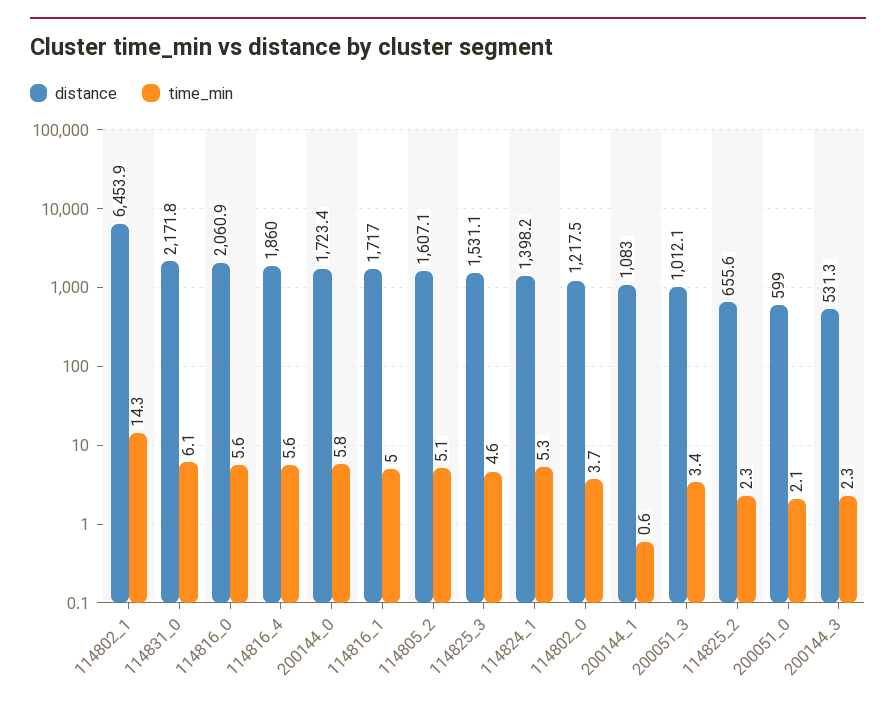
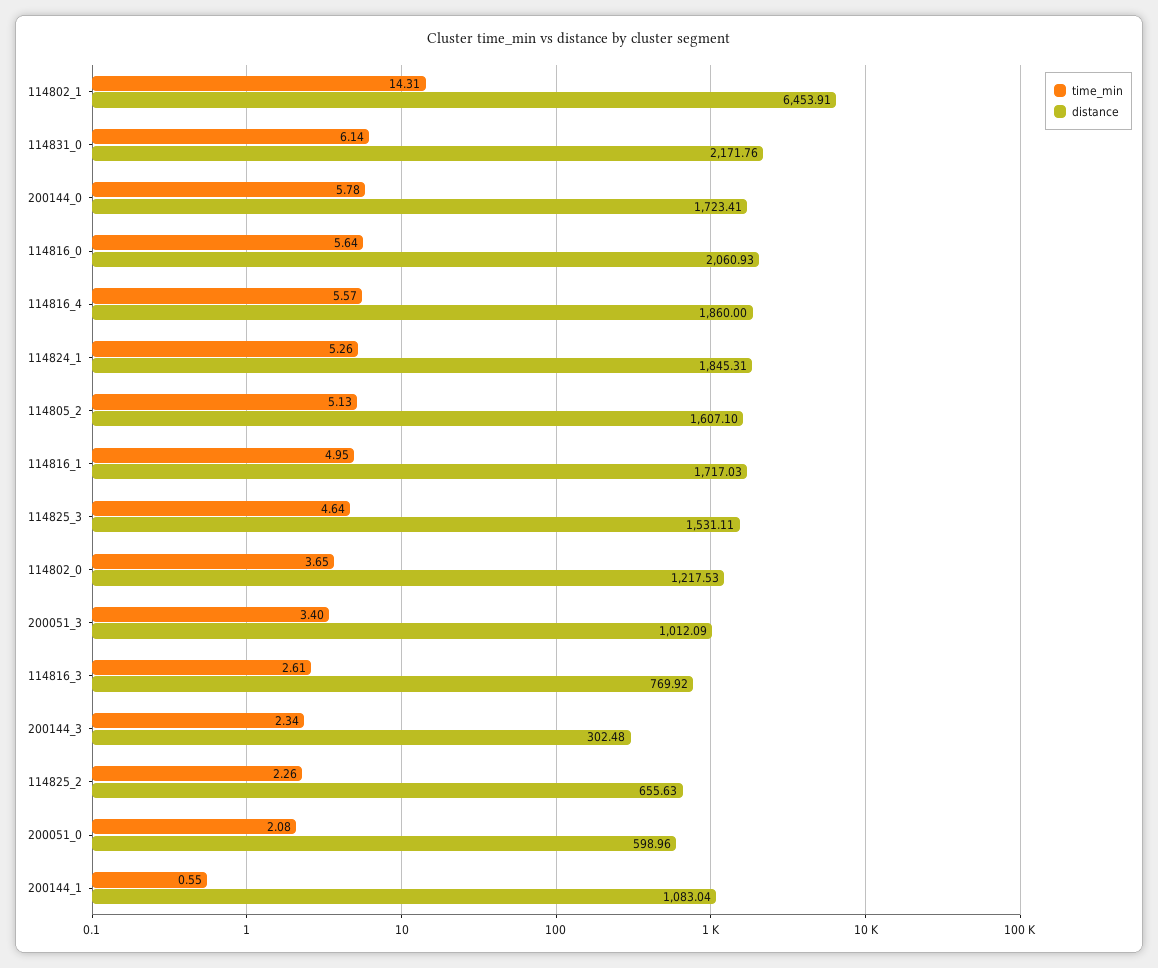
  {
    "distance": {
      "114802_1": 6453.91,
      "114831_0": 2171.76,
      "114816_0": 2060.93,
      "114816_4": 1860,
      "200144_0": 1723.41,
      "114816_1": 1717.03,
      "114805_2": 1607.1,
      "114825_3": 1531.11,
-     "114824_1": 1398.2,
+     "114824_1": 1845.31,
      "114802_0": 1217.53,
      "200144_1": 1083.04,
      "200051_3": 1012.09,
      "114825_2": 655.63,
      "200051_0": 598.96,
-     "200144_3": 531.3
+     "200144_3": 302.48,
+     "114816_3": 769.92
    },
    "time_min": {
      "114802_1": 14.31,
      "114831_0": 6.14,
      "114816_0": 5.64,
      "114816_4": 5.57,
      "200144_0": 5.78,
      "114816_1": 4.95,
      "114805_2": 5.13,
      "114825_3": 4.64,
      "114824_1": 5.26,
      "114802_0": 3.65,
      "200144_1": 0.55,
      "200051_3": 3.4,
      "114825_2": 2.26,
      "200051_0": 2.08,
-     "200144_3": 2.34
+     "200144_3": 2.34,
+     "114816_3": 2.61
    }
  }

